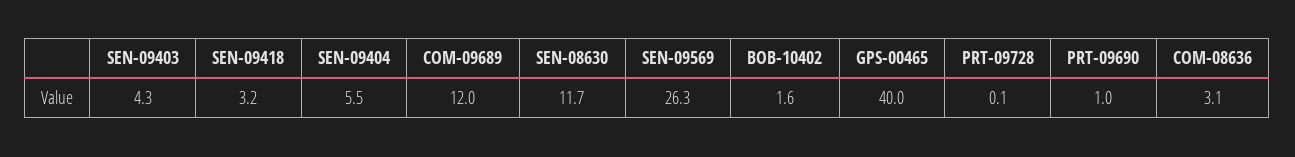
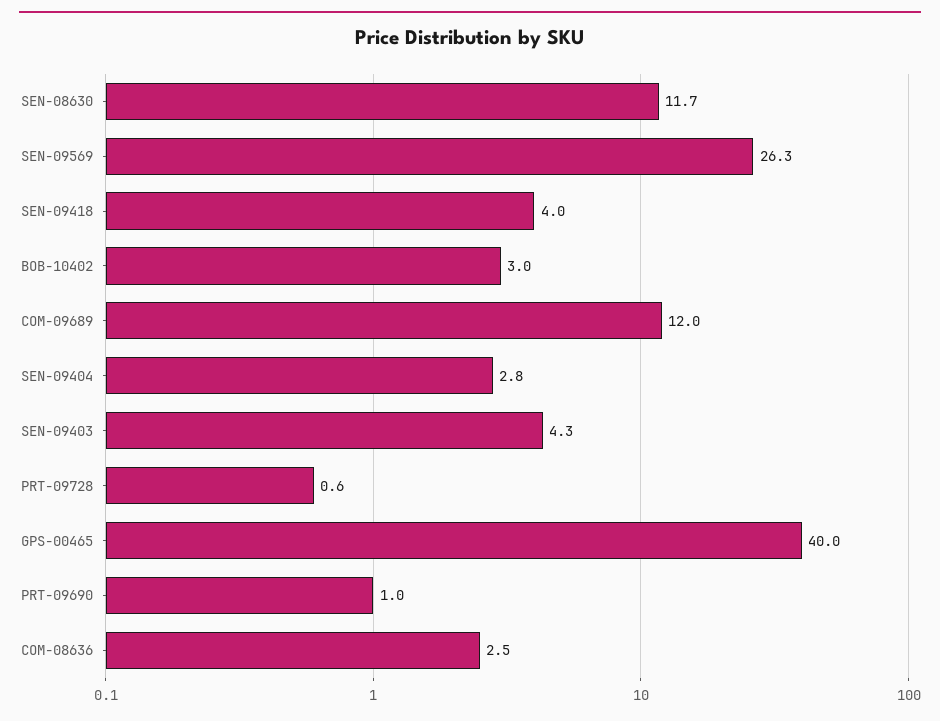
  {
    "SEN-09403": 4.3,
-   "SEN-09418": 3.2,
+   "SEN-09418": 4,
-   "SEN-09404": 5.5,
+   "SEN-09404": 2.8,
    "COM-09689": 12,
    "SEN-08630": 11.7,
    "SEN-09569": 26.3,
-   "BOB-10402": 1.6,
+   "BOB-10402": 3,
    "GPS-00465": 40,
-   "PRT-09728": 0.1,
+   "PRT-09728": 0.6,
    "PRT-09690": 1,
-   "COM-08636": 3.1
+   "COM-08636": 2.5
  }

